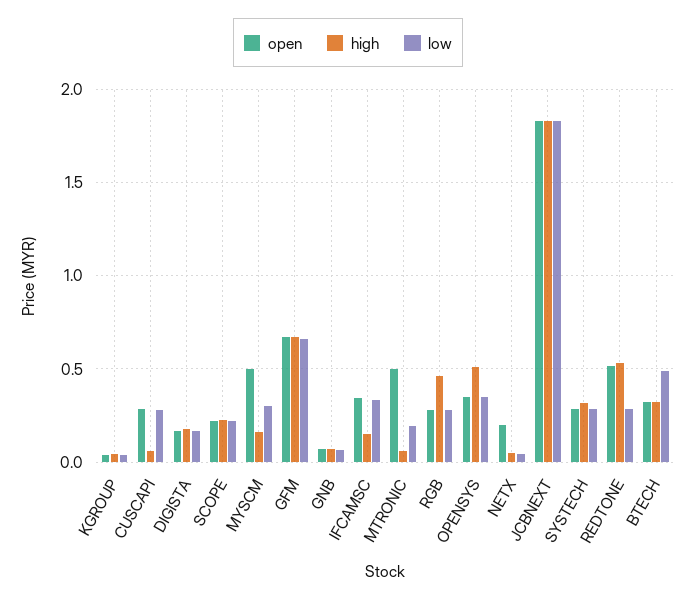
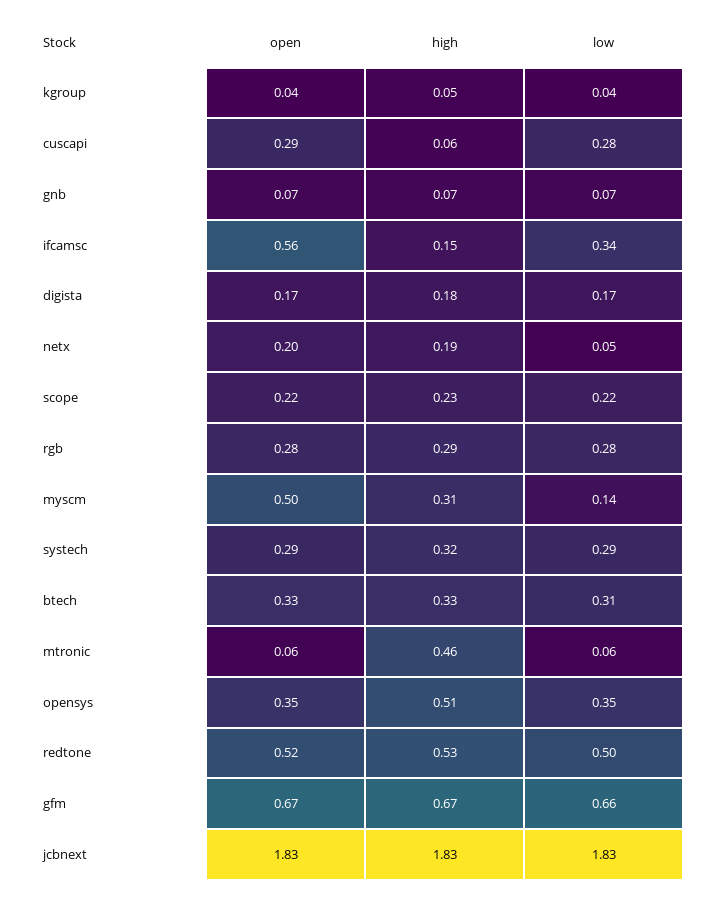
  {
    "open": {
      "KGROUP": 0.04,
      "CUSCAPI": 0.29,
      "DIGISTA": 0.17,
      "SCOPE": 0.22,
      "MYSCM": 0.5,
      "GFM": 0.67,
      "GNB": 0.07,
-     "IFCAMSC": 0.35,
+     "IFCAMSC": 0.56,
-     "MTRONIC": 0.5,
+     "MTRONIC": 0.06,
      "RGB": 0.28,
      "OPENSYS": 0.35,
      "NETX": 0.2,
      "JCBNEXT": 1.83,
      "SYSTECH": 0.29,
      "REDTONE": 0.52,
      "BTECH": 0.33
    },
    "high": {
      "KGROUP": 0.05,
      "CUSCAPI": 0.06,
      "DIGISTA": 0.18,
      "SCOPE": 0.23,
-     "MYSCM": 0.15,
+     "MYSCM": 0.31,
      "GFM": 0.67,
      "GNB": 0.07,
      "IFCAMSC": 0.15,
-     "MTRONIC": 0.05,
+     "MTRONIC": 0.46,
-     "RGB": 0.45,
+     "RGB": 0.29,
      "OPENSYS": 0.51,
-     "NETX": 0.05,
+     "NETX": 0.19,
      "JCBNEXT": 1.83,
      "SYSTECH": 0.32,
      "REDTONE": 0.53,
      "BTECH": 0.33
    },
    "low": {
      "KGROUP": 0.04,
      "CUSCAPI": 0.28,
      "DIGISTA": 0.17,
      "SCOPE": 0.22,
-     "MYSCM": 0.3,
+     "MYSCM": 0.14,
      "GFM": 0.66,
      "GNB": 0.07,
      "IFCAMSC": 0.34,
-     "MTRONIC": 0.2,
+     "MTRONIC": 0.06,
      "RGB": 0.28,
      "OPENSYS": 0.35,
      "NETX": 0.05,
      "JCBNEXT": 1.83,
      "SYSTECH": 0.29,
-     "REDTONE": 0.3,
+     "REDTONE": 0.5,
-     "BTECH": 0.5
+     "BTECH": 0.31
    }
  }

